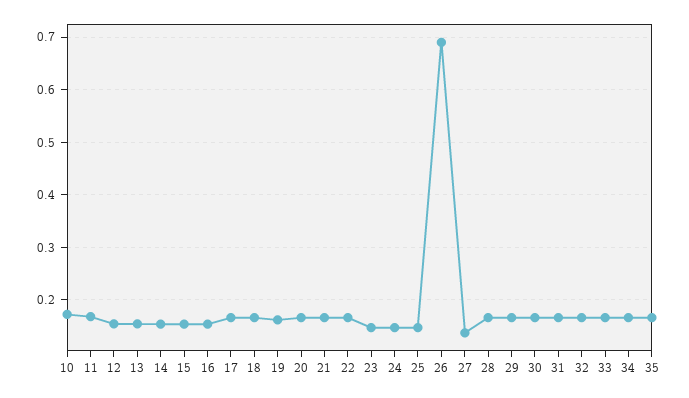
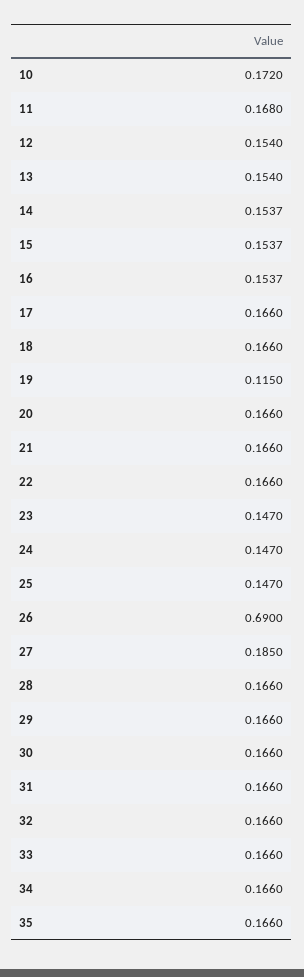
  {
    "10": 0.172,
    "11": 0.168,
    "12": 0.154,
    "13": 0.154,
    "14": 0.1537,
    "15": 0.1537,
    "16": 0.1537,
    "17": 0.166,
    "18": 0.166,
-   "19": 0.16,
+   "19": 0.115,
    "20": 0.166,
    "21": 0.166,
    "22": 0.166,
    "23": 0.147,
    "24": 0.147,
    "25": 0.147,
    "26": 0.69,
-   "27": 0.14,
+   "27": 0.185,
    "28": 0.166,
    "29": 0.166,
    "30": 0.166,
    "31": 0.166,
    "32": 0.166,
    "33": 0.166,
    "34": 0.166,
    "35": 0.166
  }

